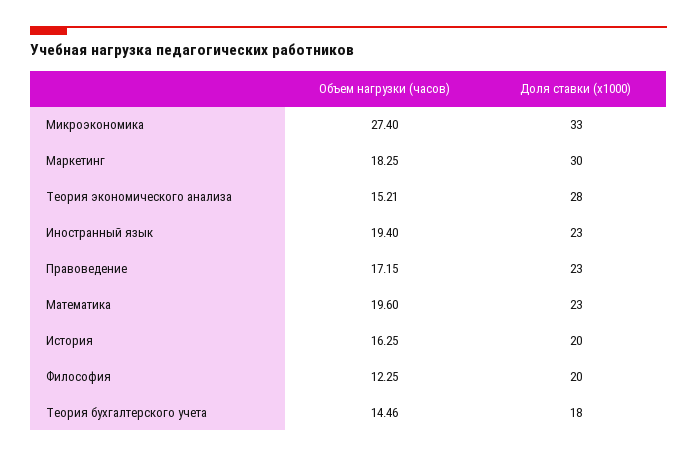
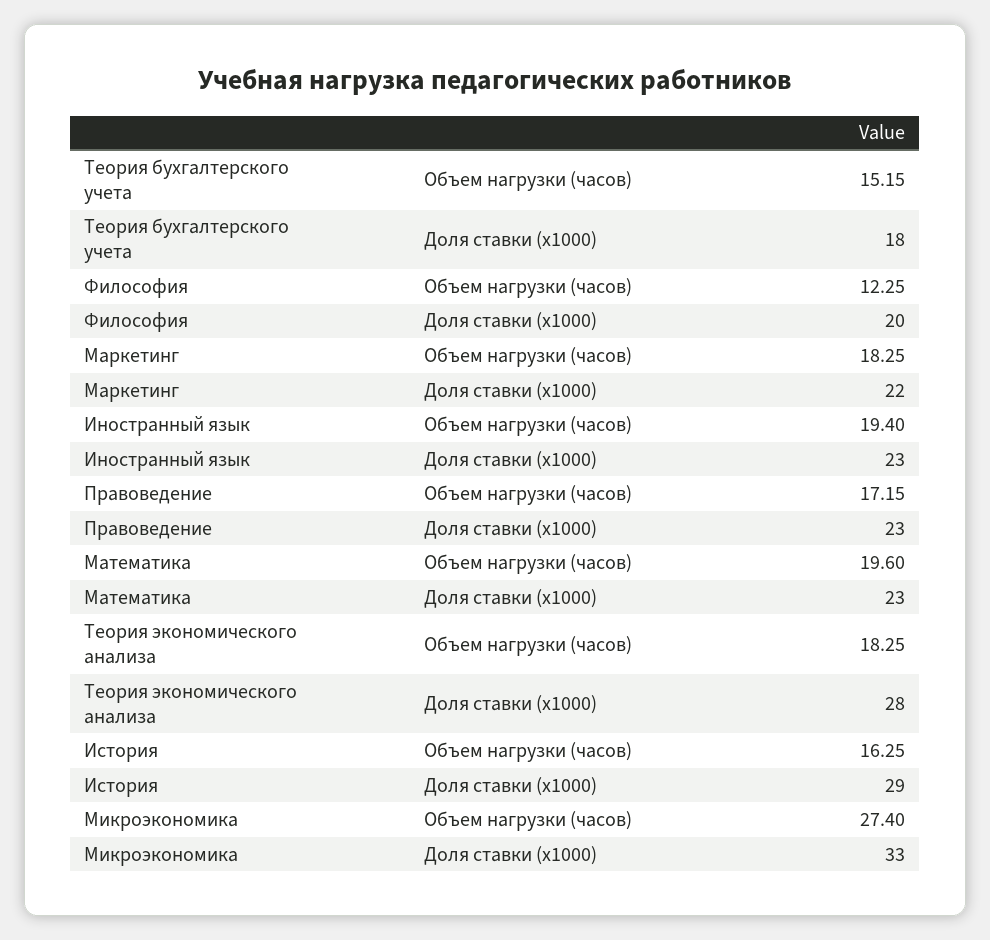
  {
    "Объем нагрузки (часов)": {
      "Микроэкономика": 27.4,
      "Маркетинг": 18.25,
-     "Теория экономического анализа": 15.21,
+     "Теория экономического анализа": 18.25,
      "Иностранный язык": 19.4,
      "Правоведение": 17.15,
      "Математика": 19.6,
      "История": 16.25,
      "Философия": 12.25,
-     "Теория бухгалтерского учета": 14.46
+     "Теория бухгалтерского учета": 15.15
    },
    "Доля ставки (x1000)": {
      "Микроэкономика": 33,
-     "Маркетинг": 30,
+     "Маркетинг": 22,
      "Теория экономического анализа": 28,
      "Иностранный язык": 23,
      "Правоведение": 23,
      "Математика": 23,
-     "История": 20,
+     "История": 29,
      "Философия": 20,
      "Теория бухгалтерского учета": 18
    }
  }

